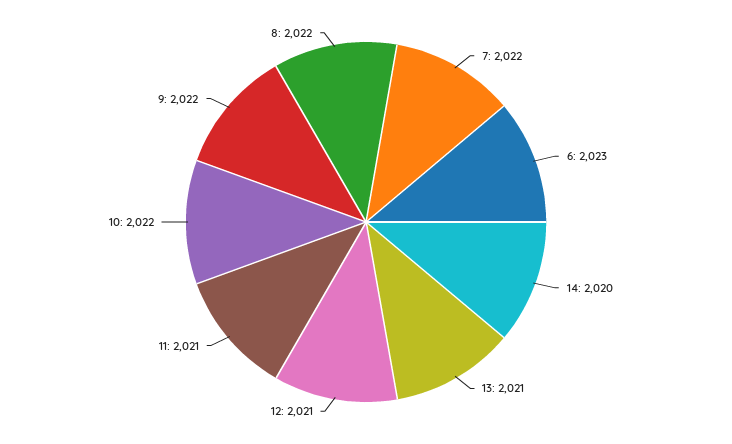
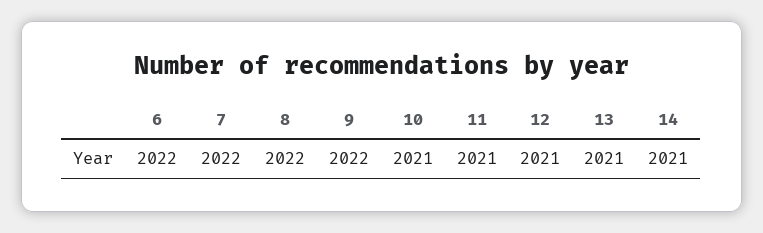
  {
    "7": 2022,
-   "6": 2023,
+   "6": 2022,
-   "14": 2020,
+   "14": 2021,
    "13": 2021,
    "12": 2021,
    "11": 2021,
-   "10": 2022,
+   "10": 2021,
    "9": 2022,
    "8": 2022
  }

